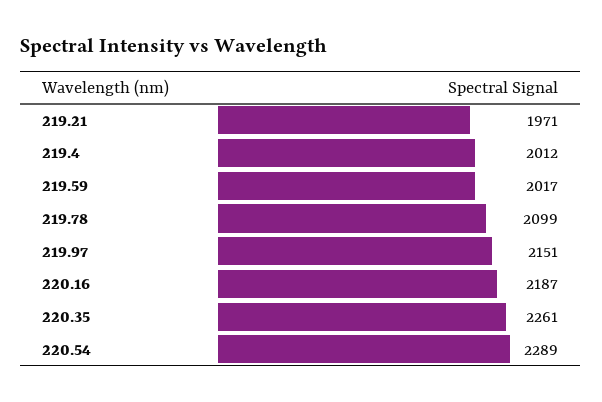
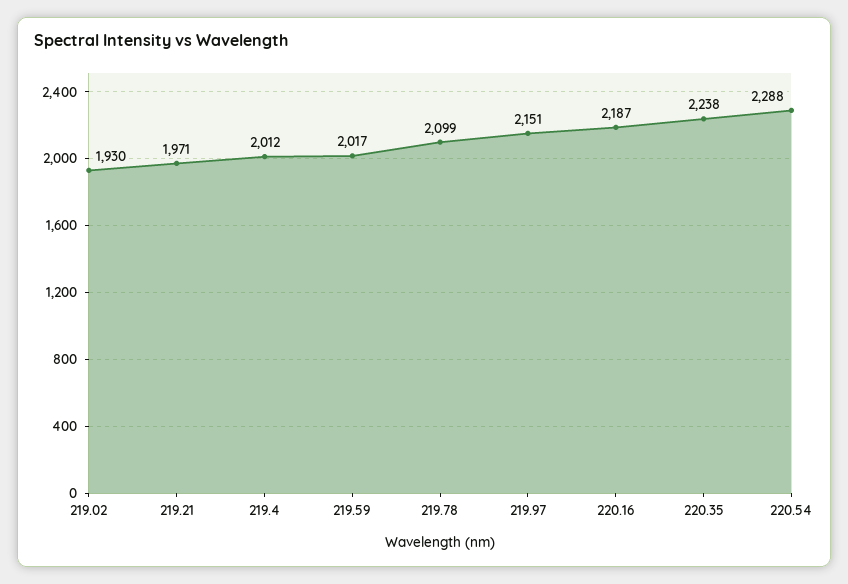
  {
    "219.21": 1971,
    "219.4": 2012,
    "219.59": 2017,
    "219.78": 2099,
    "219.97": 2151,
    "220.16": 2187,
-   "220.35": 2261,
+   "220.35": 2238,
-   "220.54": 2289
+   "220.54": 2288,
+   "219.02": 1930
  }

